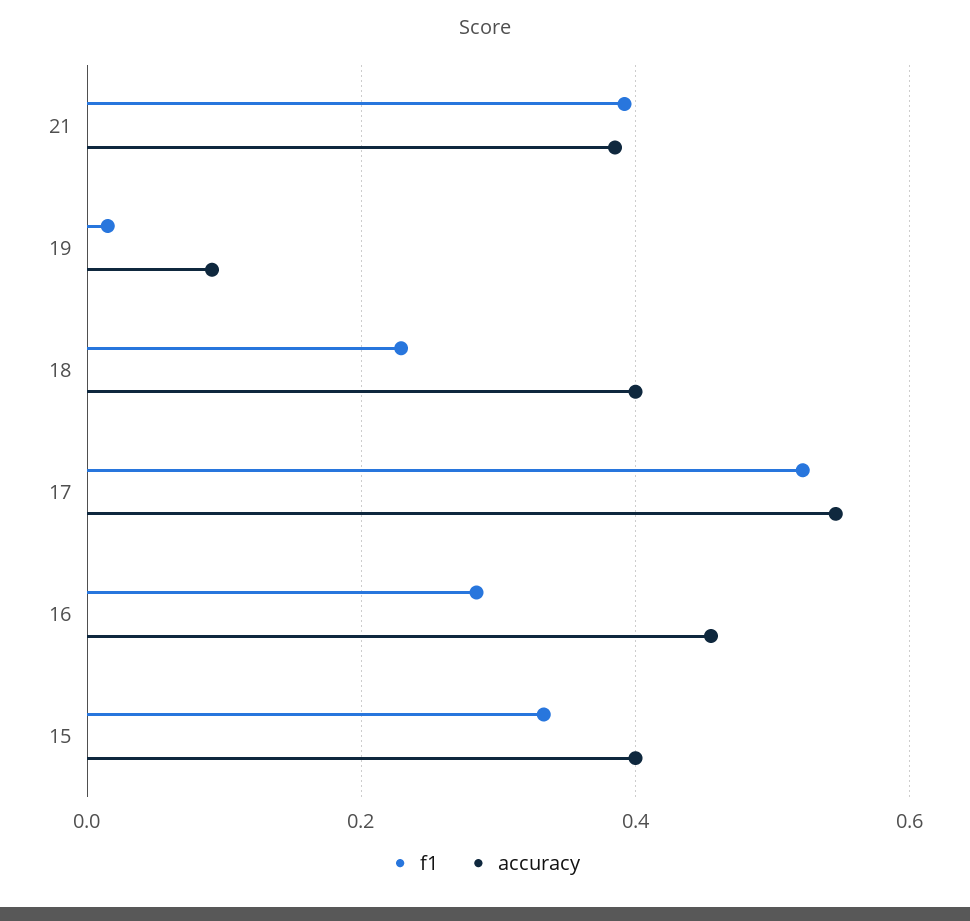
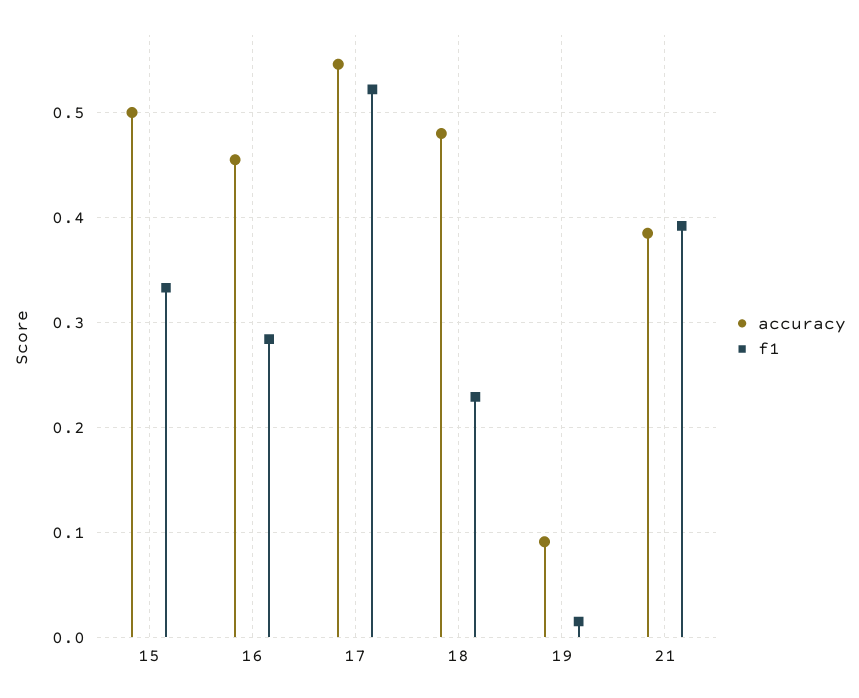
  {
    "f1": {
      "21": 0.39,
      "19": 0.02,
      "18": 0.23,
      "17": 0.52,
      "16": 0.28,
      "15": 0.33
    },
    "accuracy": {
      "21": 0.39,
      "19": 0.09,
-     "18": 0.4,
+     "18": 0.48,
      "17": 0.55,
      "16": 0.46,
-     "15": 0.4
+     "15": 0.5
    }
  }

